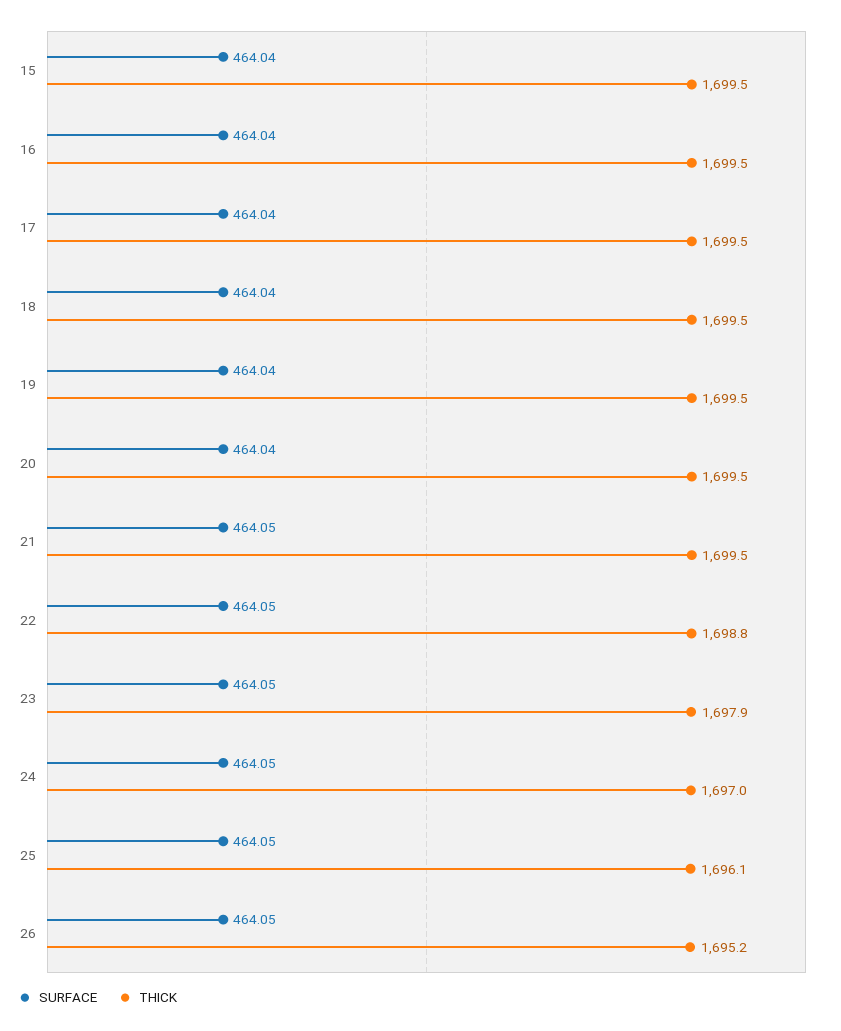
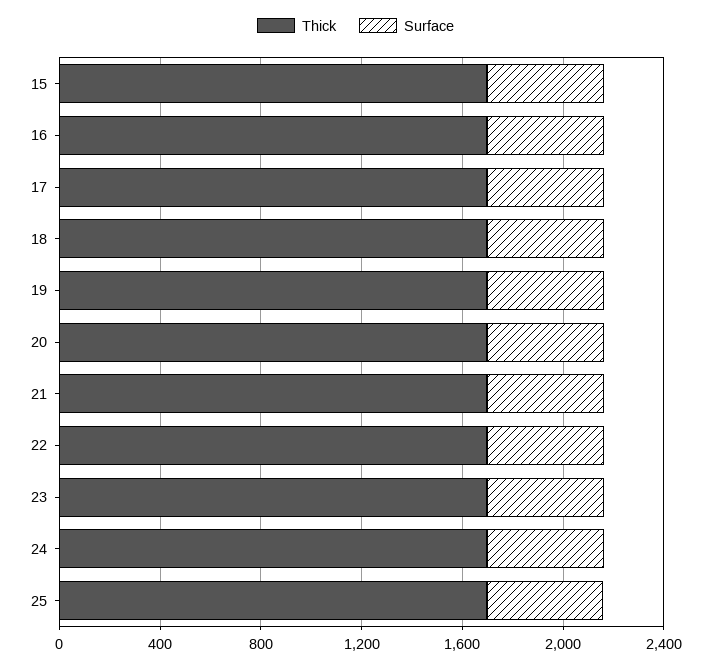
  {
    "SURFACE": {
      "15": 464.04,
      "16": 464.04,
      "17": 464.04,
      "18": 464.04,
      "19": 464.04,
      "20": 464.04,
      "21": 464.05,
      "22": 464.05,
      "23": 464.05,
      "24": 464.05,
-     "25": 464.05,
+     "25": 464.05
-     "26": 464.05
    },
    "THICK": {
      "15": 1699.5,
      "16": 1699.5,
      "17": 1699.5,
      "18": 1699.5,
      "19": 1699.5,
      "20": 1699.5,
      "21": 1699.5,
      "22": 1698.8,
      "23": 1697.9,
      "24": 1697,
-     "25": 1696.1,
+     "25": 1696.1
-     "26": 1695.2
    }
  }

